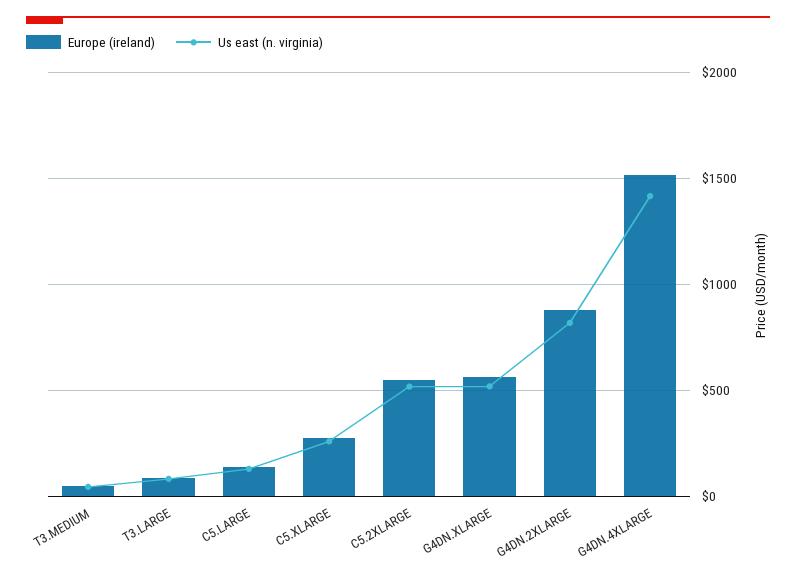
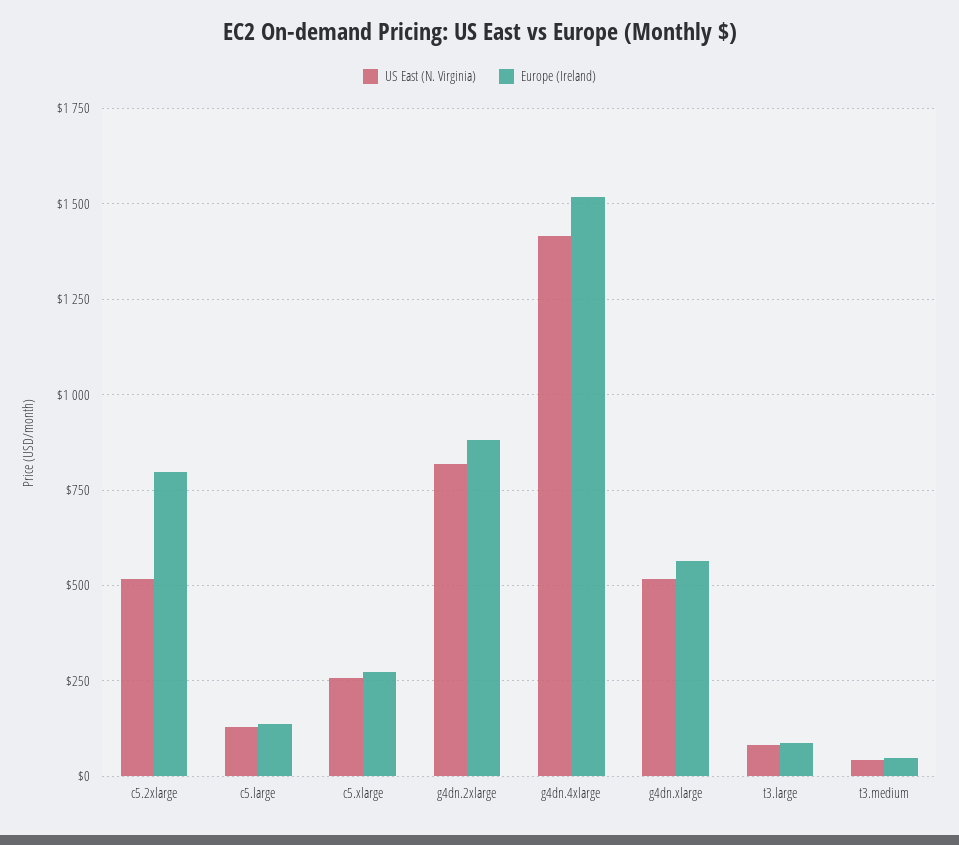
  {
    "Europe (ireland)": {
      "T3.MEDIUM": 50,
      "T3.LARGE": 75,
      "C5.LARGE": 125,
      "C5.XLARGE": 275,
-     "C5.2XLARGE": 550,
+     "C5.2XLARGE": 800,
      "G4DN.XLARGE": 575,
      "G4DN.2XLARGE": 875,
      "G4DN.4XLARGE": 1525
    },
    "Us east (n. virginia)": {
      "T3.MEDIUM": 50,
      "T3.LARGE": 75,
      "C5.LARGE": 125,
      "C5.XLARGE": 250,
      "C5.2XLARGE": 525,
      "G4DN.XLARGE": 525,
      "G4DN.2XLARGE": 825,
      "G4DN.4XLARGE": 1425
    }
  }

